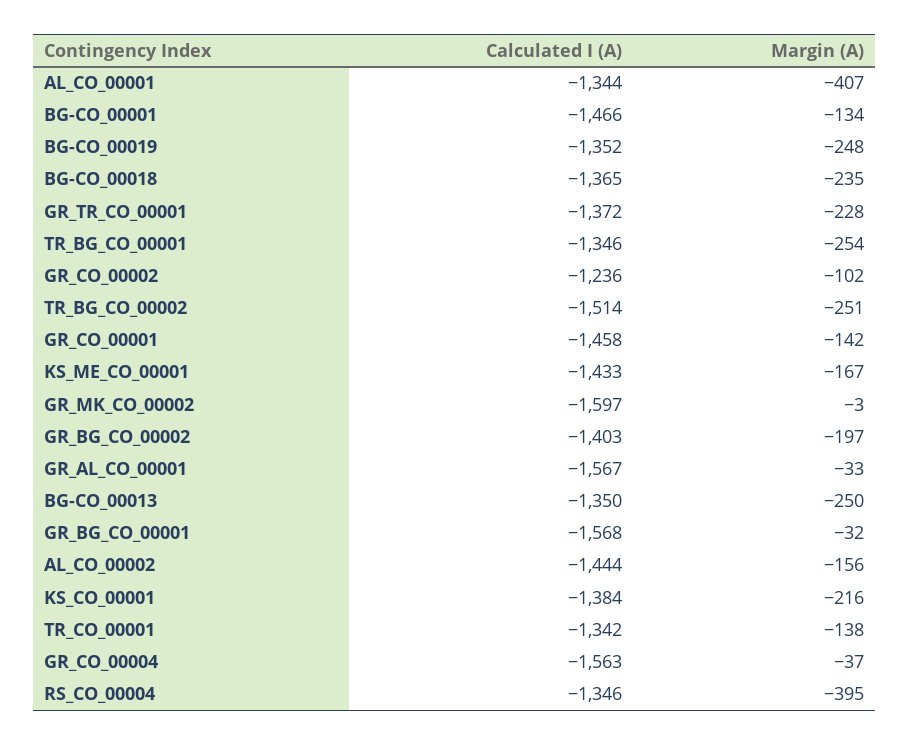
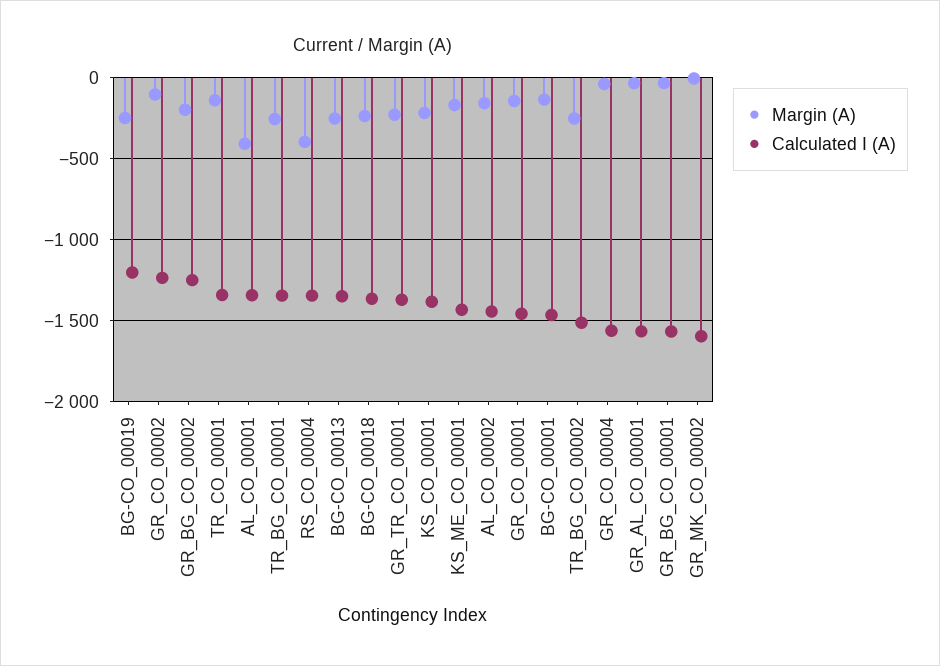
  {
    "Calculated I (A)": {
      "AL_CO_00001": -1344,
      "BG-CO_00001": -1466,
-     "BG-CO_00019": -1352,
+     "BG-CO_00019": -1200,
      "BG-CO_00018": -1365,
      "GR_TR_CO_00001": -1372,
      "TR_BG_CO_00001": -1346,
      "GR_CO_00002": -1236,
      "TR_BG_CO_00002": -1514,
      "GR_CO_00001": -1458,
      "KS_ME_CO_00001": -1433,
      "GR_MK_CO_00002": -1597,
-     "GR_BG_CO_00002": -1403,
+     "GR_BG_CO_00002": -1250,
      "GR_AL_CO_00001": -1567,
      "BG-CO_00013": -1350,
      "GR_BG_CO_00001": -1568,
      "AL_CO_00002": -1444,
      "KS_CO_00001": -1384,
      "TR_CO_00001": -1342,
      "GR_CO_00004": -1563,
      "RS_CO_00004": -1346
    },
    "Margin (A)": {
      "AL_CO_00001": -407,
      "BG-CO_00001": -134,
      "BG-CO_00019": -248,
      "BG-CO_00018": -235,
      "GR_TR_CO_00001": -228,
      "TR_BG_CO_00001": -254,
      "GR_CO_00002": -102,
      "TR_BG_CO_00002": -251,
      "GR_CO_00001": -142,
      "KS_ME_CO_00001": -167,
      "GR_MK_CO_00002": -3,
      "GR_BG_CO_00002": -197,
      "GR_AL_CO_00001": -33,
      "BG-CO_00013": -250,
      "GR_BG_CO_00001": -32,
      "AL_CO_00002": -156,
      "KS_CO_00001": -216,
      "TR_CO_00001": -138,
      "GR_CO_00004": -37,
      "RS_CO_00004": -395
    }
  }

